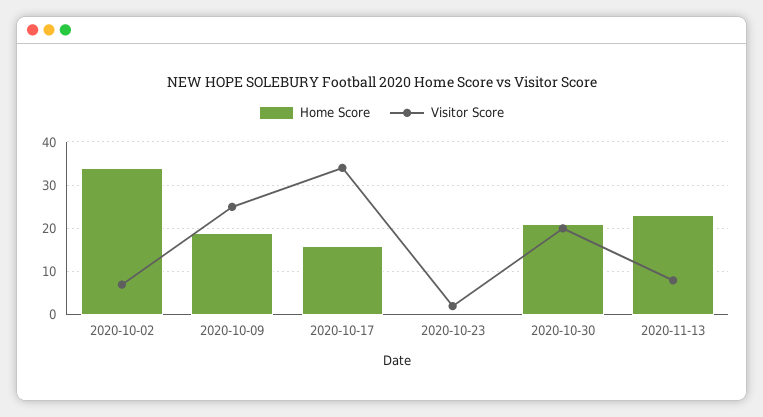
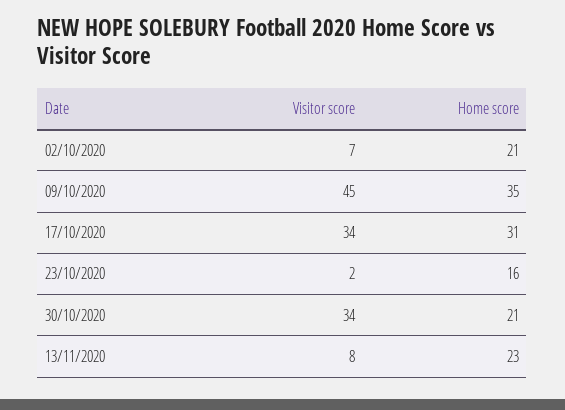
  {
    "Home Score": {
-     "2020-10-02": 35,
+     "2020-10-02": 21,
-     "2020-10-09": 20,
+     "2020-10-09": 35,
-     "2020-10-17": 15,
+     "2020-10-17": 31,
-     "2020-10-23": 0,
+     "2020-10-23": 16,
      "2020-10-30": 21,
      "2020-11-13": 23
    },
    "Visitor Score": {
      "2020-10-02": 7,
-     "2020-10-09": 25,
+     "2020-10-09": 45,
      "2020-10-17": 34,
      "2020-10-23": 2,
-     "2020-10-30": 20,
+     "2020-10-30": 34,
      "2020-11-13": 8
    }
  }

